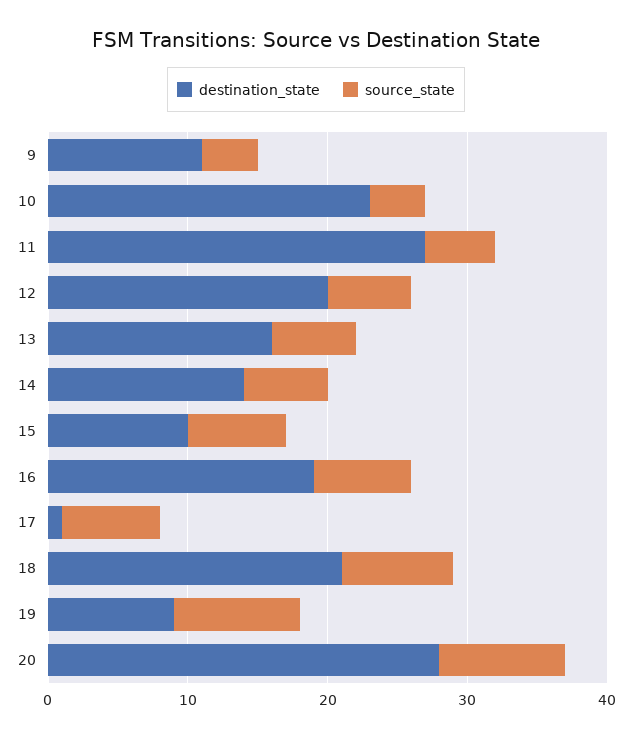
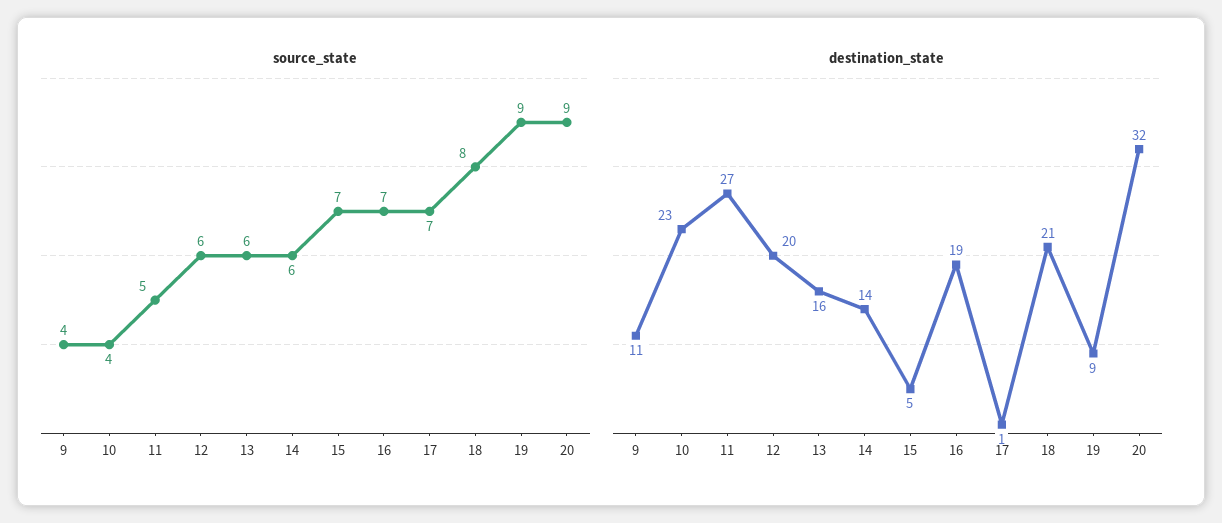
  {
    "destination_state": {
      "9": 11,
      "10": 23,
      "11": 27,
      "12": 20,
      "13": 16,
      "14": 14,
-     "15": 10,
+     "15": 5,
      "16": 19,
      "17": 1,
      "18": 21,
      "19": 9,
-     "20": 28
+     "20": 32
    },
    "source_state": {
      "9": 4,
      "10": 4,
      "11": 5,
      "12": 6,
      "13": 6,
      "14": 6,
      "15": 7,
      "16": 7,
      "17": 7,
      "18": 8,
      "19": 9,
      "20": 9
    }
  }

